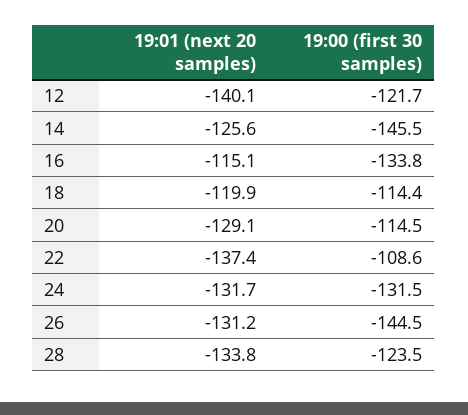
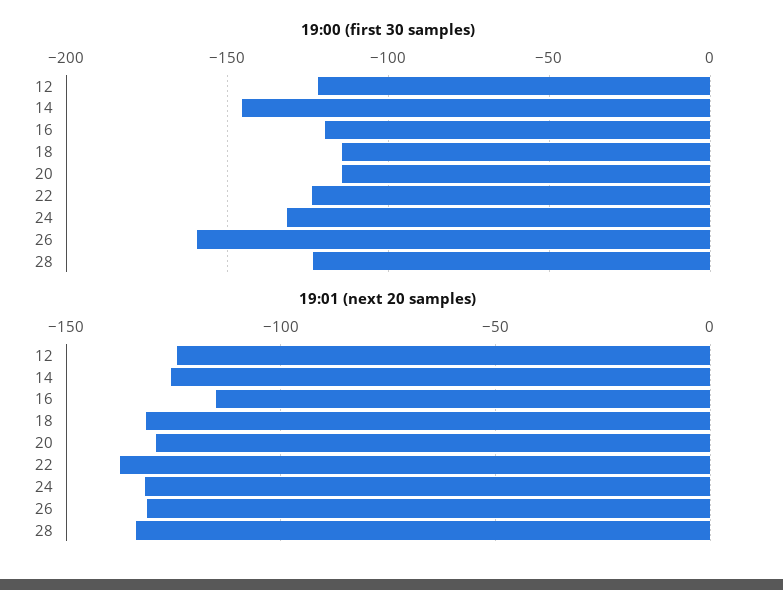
  {
    "19:01 (next 20 samples)": {
-     "12": -140.1,
+     "12": -125,
      "14": -125.6,
      "16": -115.1,
-     "18": -119.9,
+     "18": -130,
      "20": -129.1,
      "22": -137.4,
      "24": -131.7,
      "26": -131.2,
      "28": -133.8
    },
    "19:00 (first 30 samples)": {
      "12": -121.7,
      "14": -145.5,
-     "16": -133.8,
+     "16": -120,
      "18": -114.4,
      "20": -114.5,
-     "22": -108.6,
+     "22": -125,
      "24": -131.5,
-     "26": -144.5,
+     "26": -160,
      "28": -123.5
    }
  }

